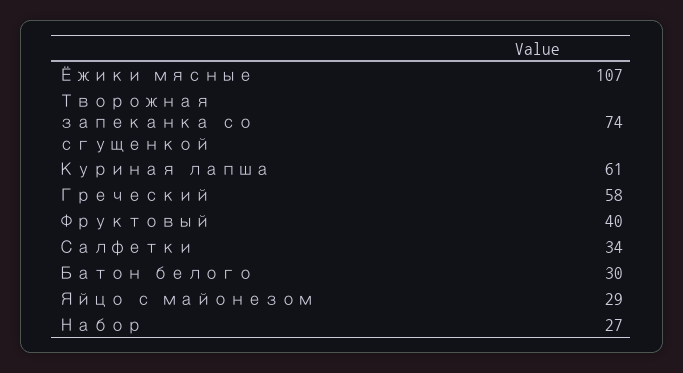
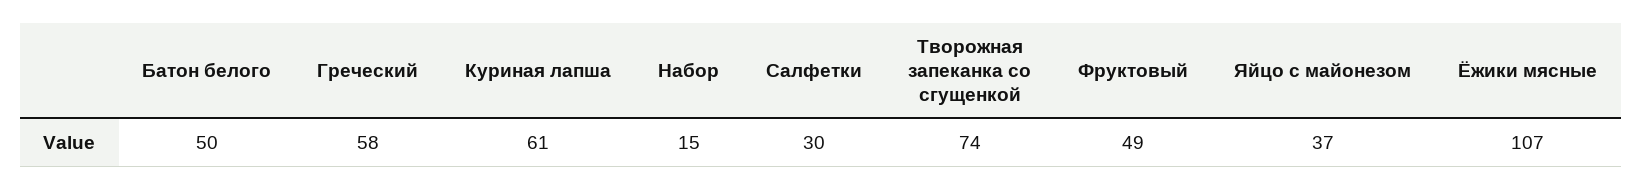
  {
    "Ёжики мясные": 107,
    "Творожная запеканка со сгущенкой": 74,
    "Куриная лапша": 61,
    "Греческий": 58,
-   "Фруктовый": 40,
+   "Фруктовый": 49,
-   "Салфетки": 34,
+   "Салфетки": 30,
-   "Батон белого": 30,
+   "Батон белого": 50,
-   "Яйцо с майонезом": 29,
+   "Яйцо с майонезом": 37,
-   "Набор": 27
+   "Набор": 15
  }

